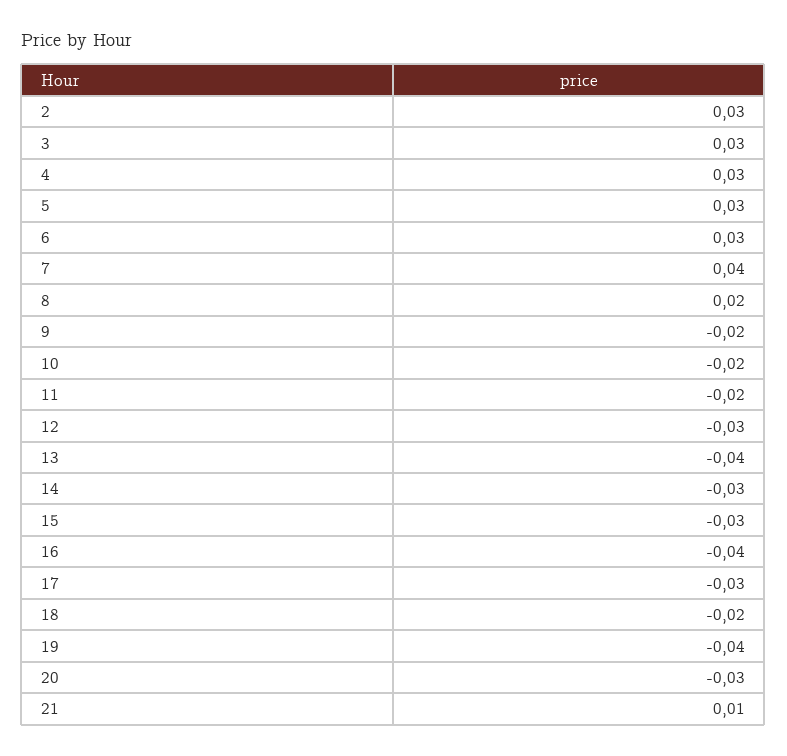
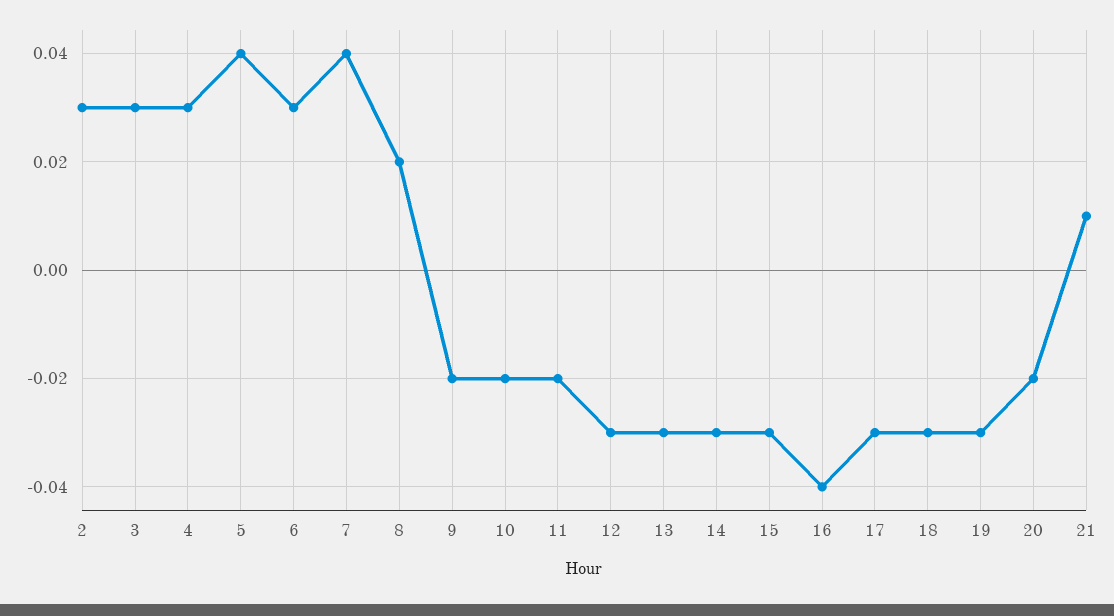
  {
    "2": 0.03,
    "3": 0.03,
    "4": 0.03,
-   "5": 0.03,
+   "5": 0.04,
    "6": 0.03,
    "7": 0.04,
    "8": 0.02,
    "9": -0.02,
    "10": -0.02,
    "11": -0.02,
    "12": -0.03,
-   "13": -0.04,
+   "13": -0.03,
    "14": -0.03,
    "15": -0.03,
    "16": -0.04,
    "17": -0.03,
-   "18": -0.02,
+   "18": -0.03,
-   "19": -0.04,
+   "19": -0.03,
-   "20": -0.03,
+   "20": -0.02,
    "21": 0.01
  }

